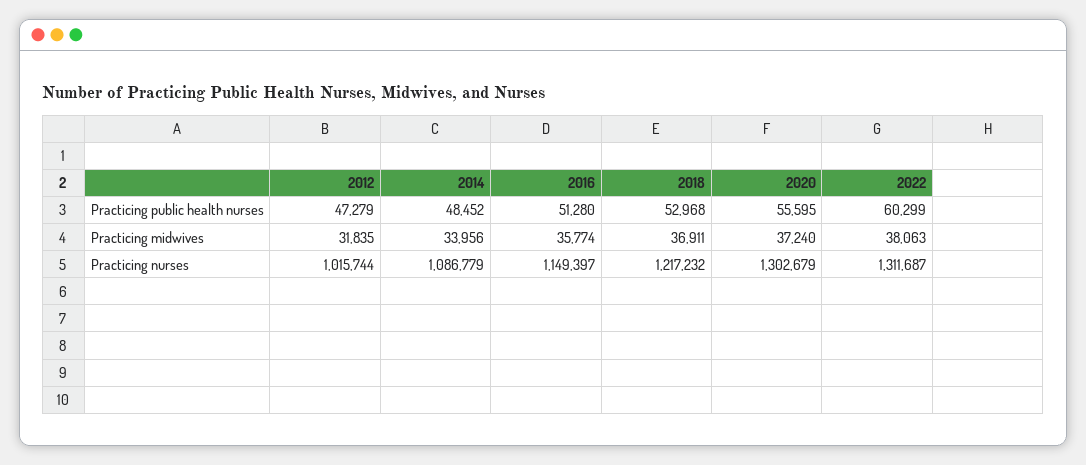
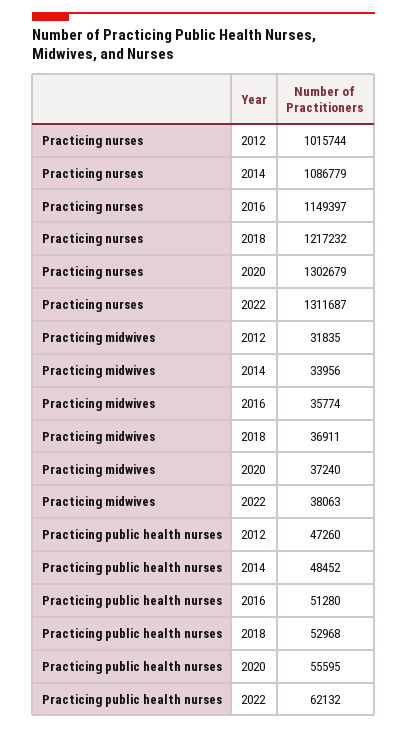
  {
    "2012": {
-     "Practicing public health nurses": 47279,
+     "Practicing public health nurses": 47260,
      "Practicing midwives": 31835,
      "Practicing nurses": 1015744
    },
    "2014": {
      "Practicing public health nurses": 48452,
      "Practicing midwives": 33956,
      "Practicing nurses": 1086779
    },
    "2016": {
      "Practicing public health nurses": 51280,
      "Practicing midwives": 35774,
      "Practicing nurses": 1149397
    },
    "2018": {
      "Practicing public health nurses": 52968,
      "Practicing midwives": 36911,
      "Practicing nurses": 1217232
    },
    "2020": {
      "Practicing public health nurses": 55595,
      "Practicing midwives": 37240,
      "Practicing nurses": 1302679
    },
    "2022": {
-     "Practicing public health nurses": 60299,
+     "Practicing public health nurses": 62132,
      "Practicing midwives": 38063,
      "Practicing nurses": 1311687
    }
  }

